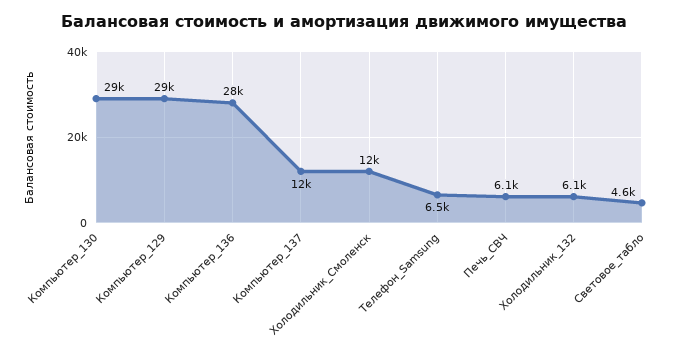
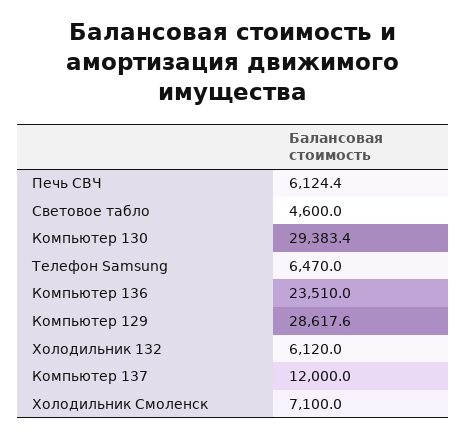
  {
    "Компьютер_130": 29383.4,
    "Компьютер_129": 28617.6,
-   "Компьютер_136": 28000,
+   "Компьютер_136": 23510,
    "Компьютер_137": 12000,
-   "Холодильник_Смоленск": 12000,
+   "Холодильник_Смоленск": 7100,
    "Телефон_Samsung": 6470,
    "Печь_СВЧ": 6124.4,
    "Холодильник_132": 6120,
    "Световое_табло": 4600
  }

